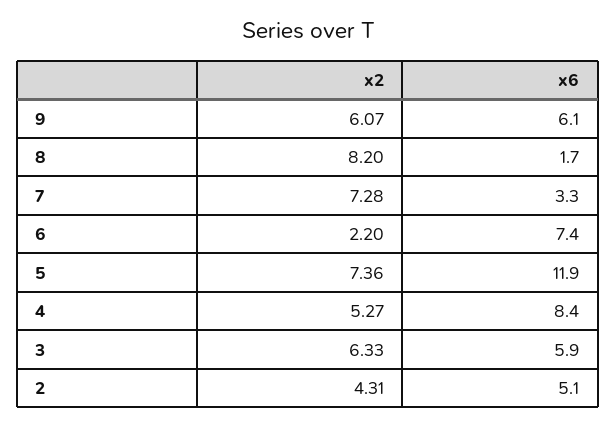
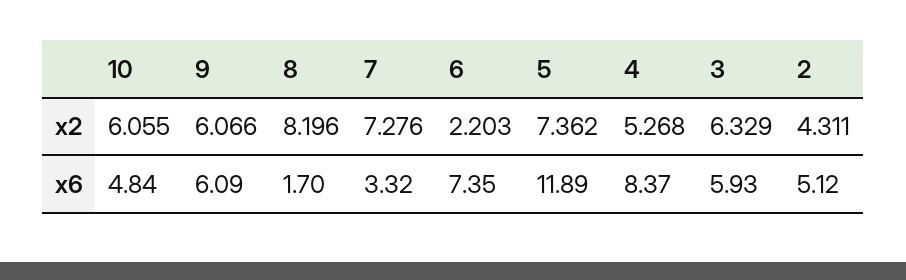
  {
    "x2": {
      "9": 6.066,
      "8": 8.196,
      "7": 7.276,
      "6": 2.203,
      "5": 7.362,
      "4": 5.268,
      "3": 6.329,
-     "2": 4.311
+     "2": 4.311,
+     "10": 6.055
    },
    "x6": {
      "9": 6.09,
      "8": 1.7,
      "7": 3.32,
      "6": 7.35,
      "5": 11.89,
      "4": 8.37,
      "3": 5.93,
-     "2": 5.12
+     "2": 5.12,
+     "10": 4.84
    }
  }

